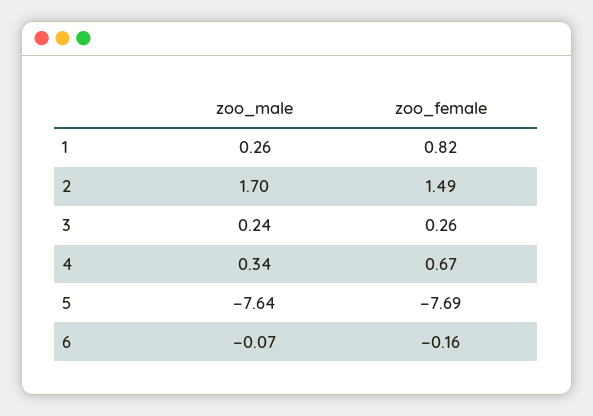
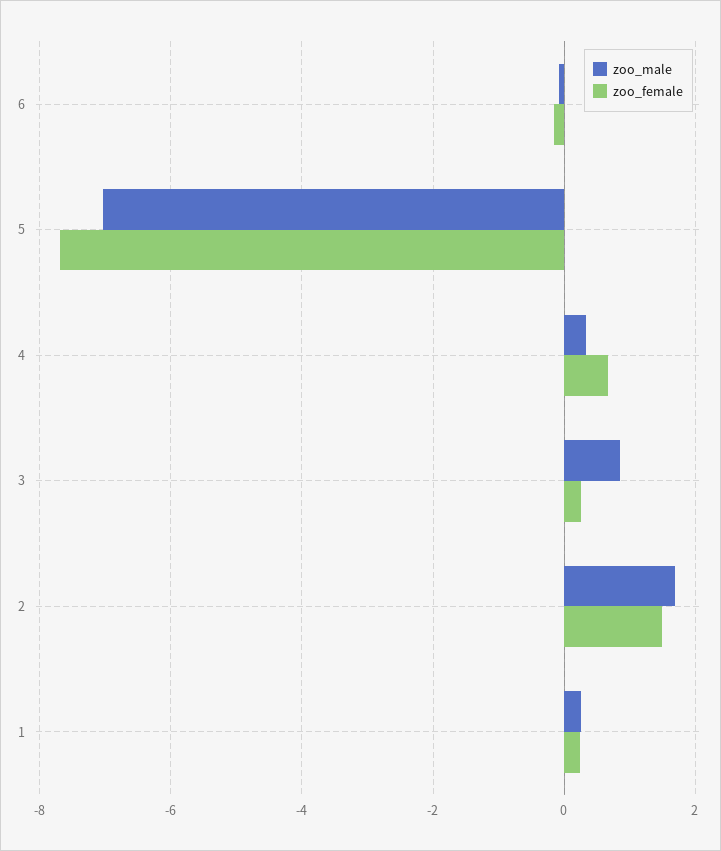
  {
    "zoo_male": {
      "1": 0.26,
      "2": 1.7,
-     "3": 0.24,
+     "3": 0.8,
      "4": 0.34,
-     "5": -7.64,
+     "5": -7,
      "6": -0.07
    },
    "zoo_female": {
-     "1": 0.82,
+     "1": 0.2,
      "2": 1.49,
      "3": 0.26,
      "4": 0.67,
      "5": -7.69,
      "6": -0.16
    }
  }

